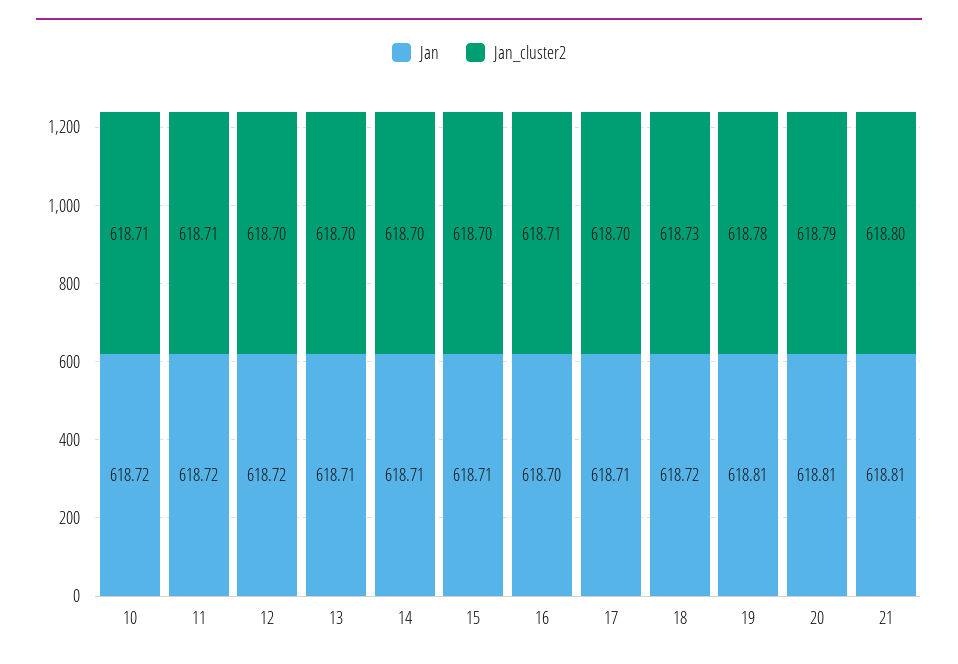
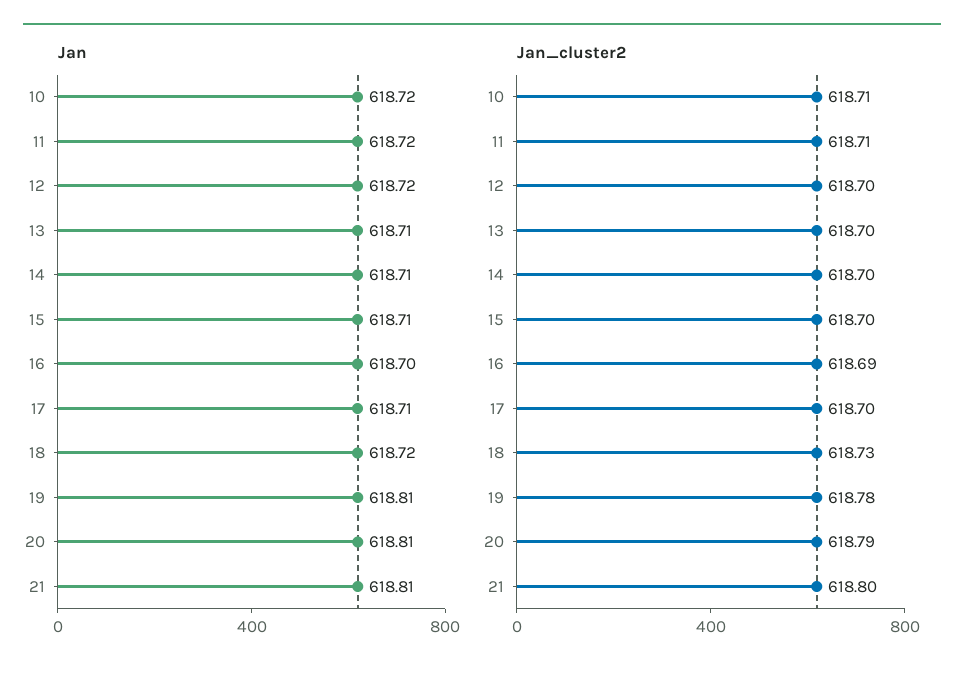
  {
    "Jan": {
      "10": 618.72,
      "11": 618.72,
      "12": 618.72,
      "13": 618.71,
      "14": 618.71,
      "15": 618.71,
      "16": 618.7,
      "17": 618.71,
      "18": 618.72,
      "19": 618.81,
      "20": 618.81,
      "21": 618.81
    },
    "Jan_cluster2": {
      "10": 618.71,
      "11": 618.71,
      "12": 618.7,
      "13": 618.7,
      "14": 618.7,
      "15": 618.7,
-     "16": 618.71,
+     "16": 618.69,
      "17": 618.7,
      "18": 618.73,
      "19": 618.78,
      "20": 618.79,
      "21": 618.8
    }
  }

